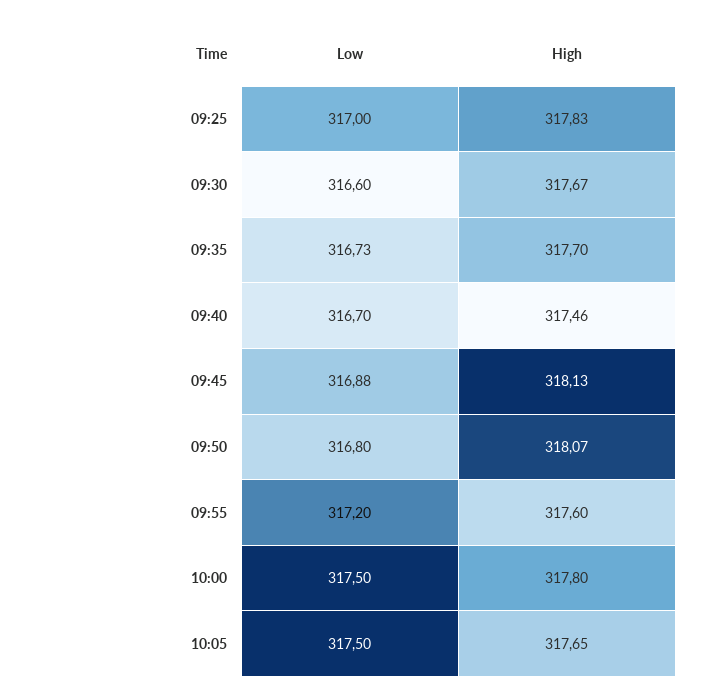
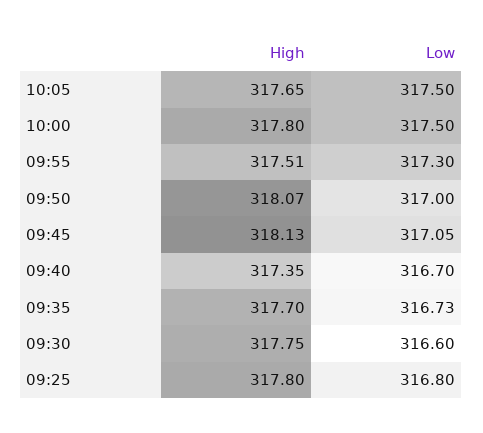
  {
    "Low": {
-     "09:25": 317,
+     "09:25": 316.8,
      "09:30": 316.6,
      "09:35": 316.73,
      "09:40": 316.7,
-     "09:45": 316.88,
+     "09:45": 317.05,
-     "09:50": 316.8,
+     "09:50": 317,
-     "09:55": 317.2,
+     "09:55": 317.3,
      "10:00": 317.5,
      "10:05": 317.5
    },
    "High": {
-     "09:25": 317.83,
+     "09:25": 317.8,
-     "09:30": 317.67,
+     "09:30": 317.75,
      "09:35": 317.7,
-     "09:40": 317.46,
+     "09:40": 317.35,
      "09:45": 318.13,
      "09:50": 318.07,
-     "09:55": 317.6,
+     "09:55": 317.51,
      "10:00": 317.8,
      "10:05": 317.65
    }
  }

